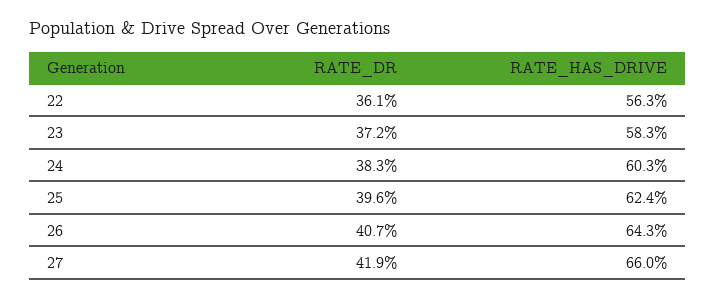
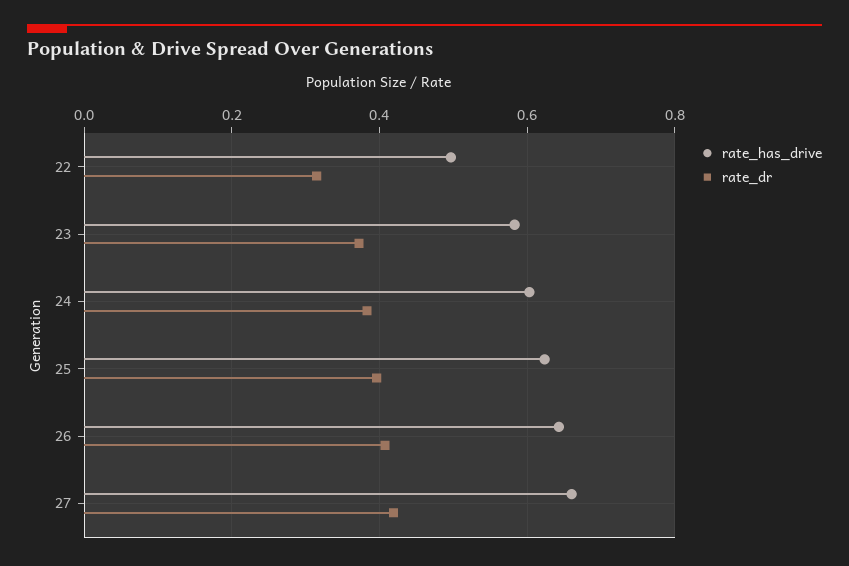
  {
    "RATE_DR": {
-     "22": 0.361,
+     "22": 0.32,
      "23": 0.372,
      "24": 0.383,
      "25": 0.396,
      "26": 0.407,
      "27": 0.419
    },
    "RATE_HAS_DRIVE": {
-     "22": 0.563,
+     "22": 0.5,
      "23": 0.583,
      "24": 0.603,
      "25": 0.624,
      "26": 0.643,
      "27": 0.66
    }
  }

